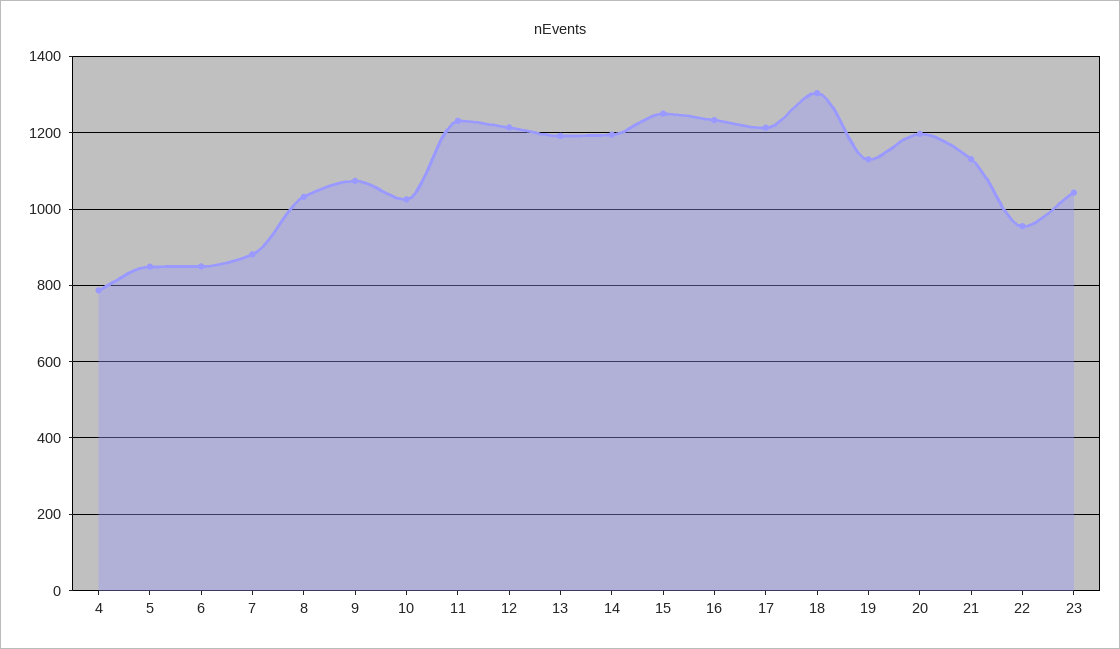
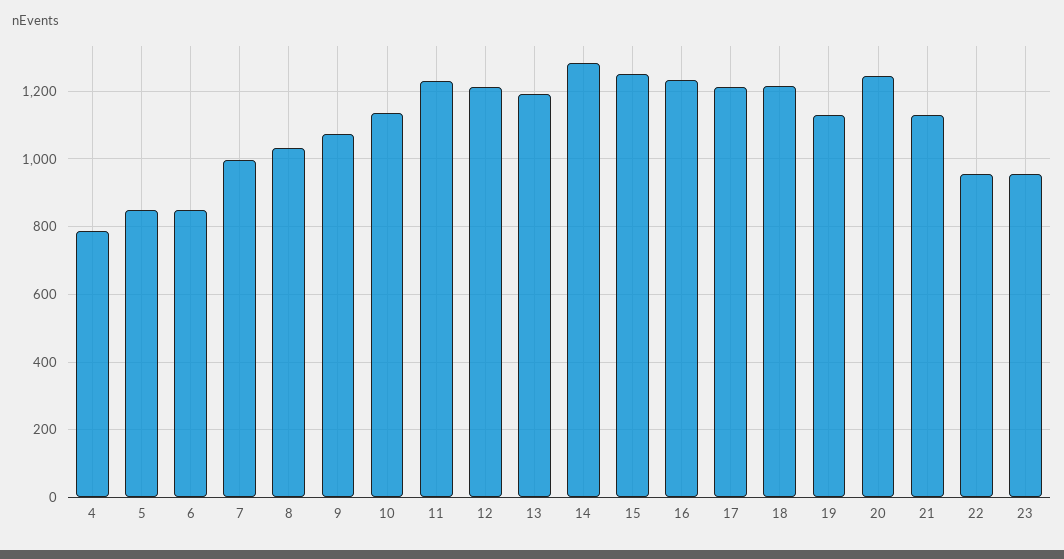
  {
    "4": 780,
    "5": 840,
    "6": 860,
-   "7": 880,
+   "7": 1000,
    "8": 1040,
    "9": 1080,
-   "10": 1020,
+   "10": 1140,
    "11": 1240,
    "12": 1220,
    "13": 1200,
-   "14": 1200,
+   "14": 1280,
    "15": 1260,
    "16": 1240,
    "17": 1220,
-   "18": 1300,
+   "18": 1220,
    "19": 1140,
-   "20": 1200,
+   "20": 1240,
    "21": 1140,
    "22": 960,
-   "23": 1040
+   "23": 960
  }

